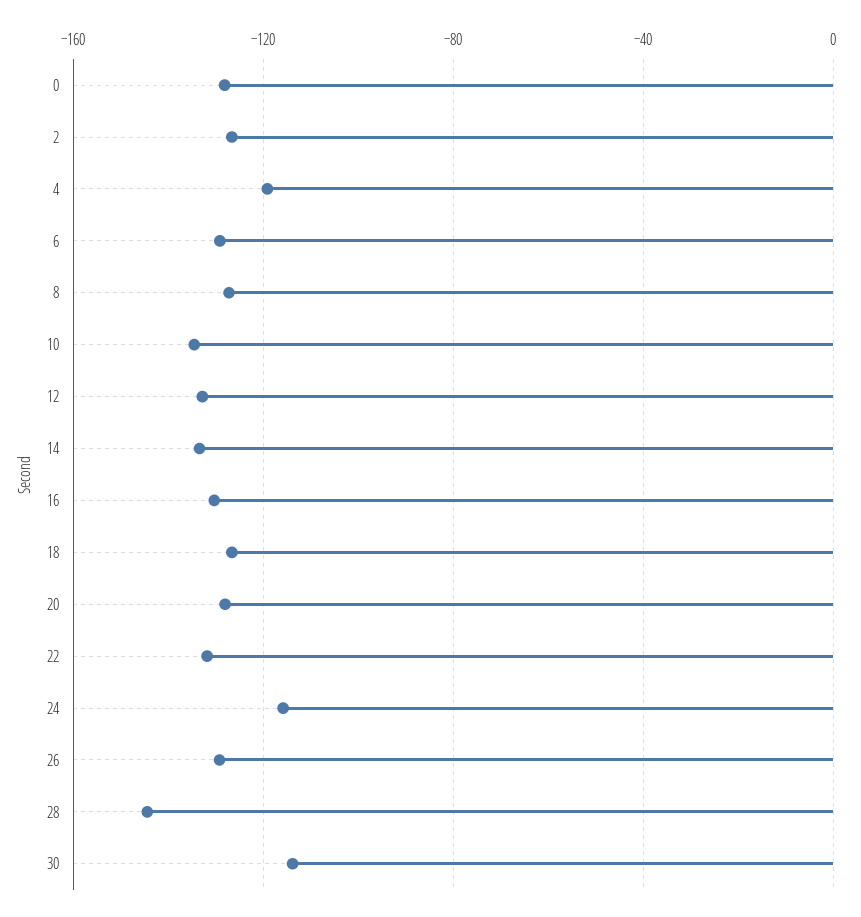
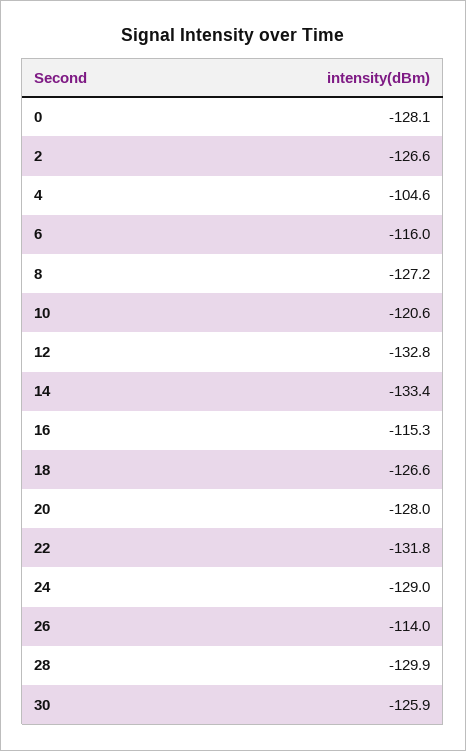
  {
    "0": -128.1,
    "2": -126.6,
-   "4": -120,
+   "4": -104.6,
-   "6": -130,
+   "6": -116,
    "8": -127.2,
-   "10": -135,
+   "10": -120.6,
    "12": -132.8,
    "14": -133.4,
-   "16": -130,
+   "16": -115.3,
    "18": -126.6,
    "20": -128,
    "22": -131.8,
-   "24": -115,
+   "24": -129,
-   "26": -130,
+   "26": -114,
-   "28": -145,
+   "28": -129.9,
-   "30": -115
+   "30": -125.9
  }

